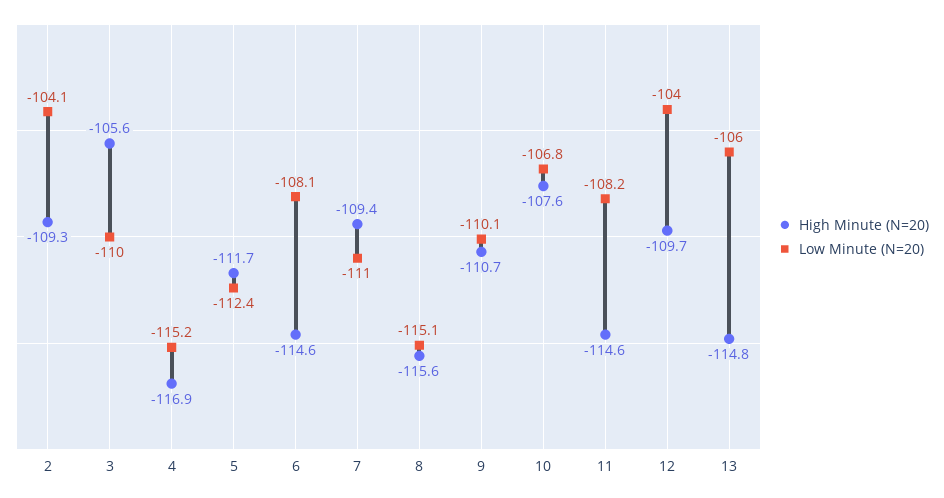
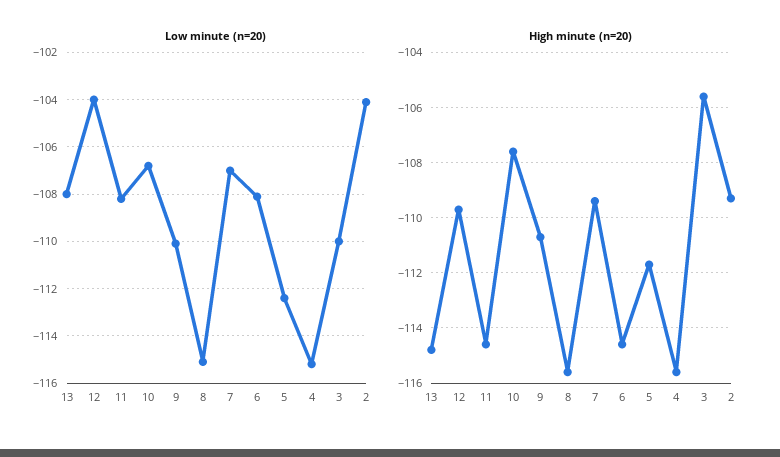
  {
    "High Minute (N=20)": {
      "2": -109.3,
      "3": -105.6,
-     "4": -116.9,
+     "4": -115.5,
      "5": -111.7,
      "6": -114.6,
      "7": -109.4,
      "8": -115.6,
      "9": -110.7,
      "10": -107.6,
      "11": -114.6,
      "12": -109.7,
      "13": -114.8
    },
    "Low Minute (N=20)": {
      "2": -104.1,
      "3": -110,
      "4": -115.2,
      "5": -112.4,
      "6": -108.1,
-     "7": -111,
+     "7": -107,
      "8": -115.1,
      "9": -110.1,
      "10": -106.8,
      "11": -108.2,
      "12": -104,
-     "13": -106
+     "13": -108
    }
  }

